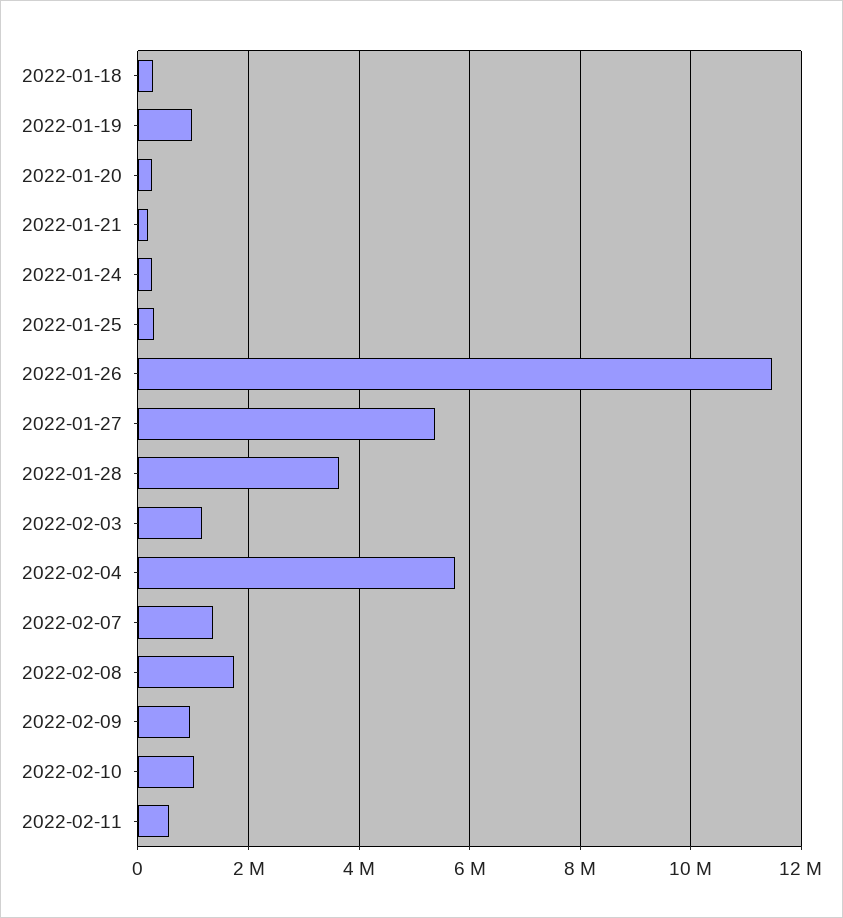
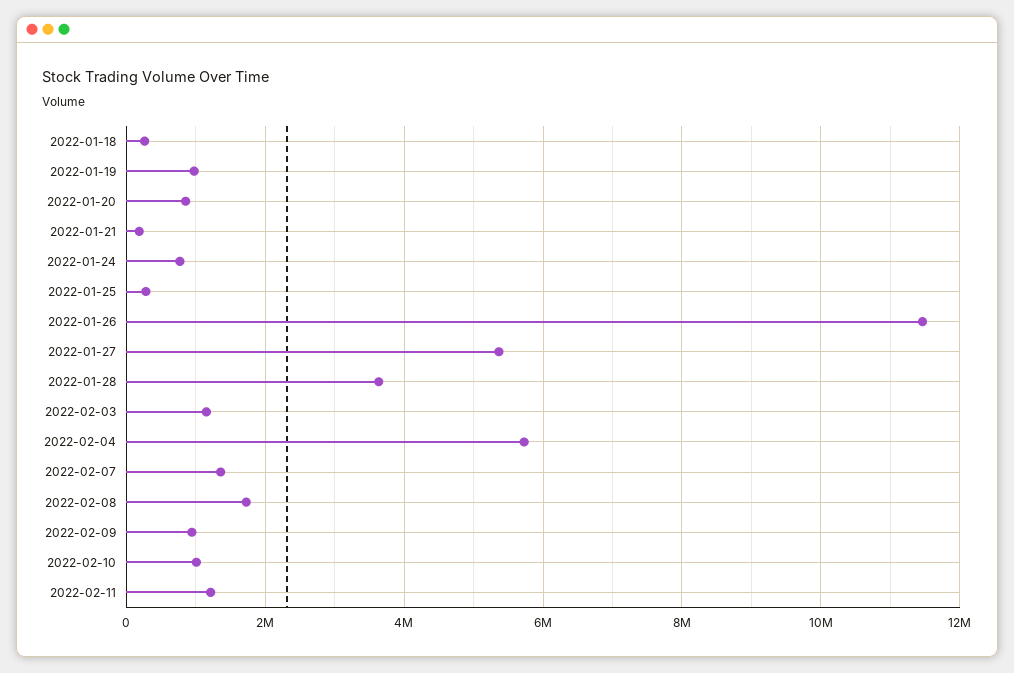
  {
    "2022-01-18": 200000,
    "2022-01-19": 1000000,
-   "2022-01-20": 200000,
+   "2022-01-20": 800000,
    "2022-01-21": 200000,
-   "2022-01-24": 200000,
+   "2022-01-24": 800000,
    "2022-01-25": 200000,
    "2022-01-26": 11400000,
    "2022-01-27": 5400000,
    "2022-01-28": 3600000,
    "2022-02-03": 1200000,
    "2022-02-04": 5800000,
    "2022-02-07": 1400000,
    "2022-02-08": 1800000,
    "2022-02-09": 1000000,
    "2022-02-10": 1000000,
-   "2022-02-11": 600000
+   "2022-02-11": 1200000
  }

